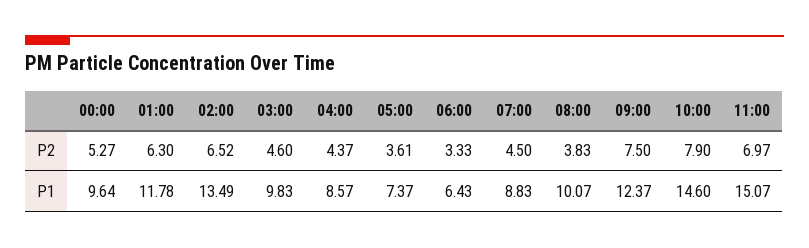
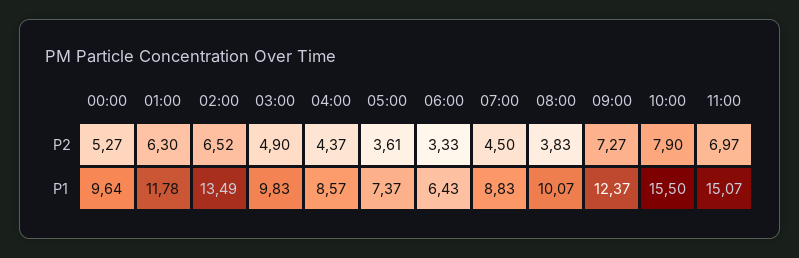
  {
    "00:00": {
      "P2": 5.27,
      "P1": 9.64
    },
    "01:00": {
      "P2": 6.3,
      "P1": 11.78
    },
    "02:00": {
      "P2": 6.52,
      "P1": 13.49
    },
    "03:00": {
-     "P2": 4.6,
+     "P2": 4.9,
      "P1": 9.83
    },
    "04:00": {
      "P2": 4.37,
      "P1": 8.57
    },
    "05:00": {
      "P2": 3.61,
      "P1": 7.37
    },
    "06:00": {
      "P2": 3.33,
      "P1": 6.43
    },
    "07:00": {
      "P2": 4.5,
      "P1": 8.83
    },
    "08:00": {
      "P2": 3.83,
      "P1": 10.07
    },
    "09:00": {
-     "P2": 7.5,
+     "P2": 7.27,
      "P1": 12.37
    },
    "10:00": {
      "P2": 7.9,
-     "P1": 14.6
+     "P1": 15.5
    },
    "11:00": {
      "P2": 6.97,
      "P1": 15.07
    }
  }

